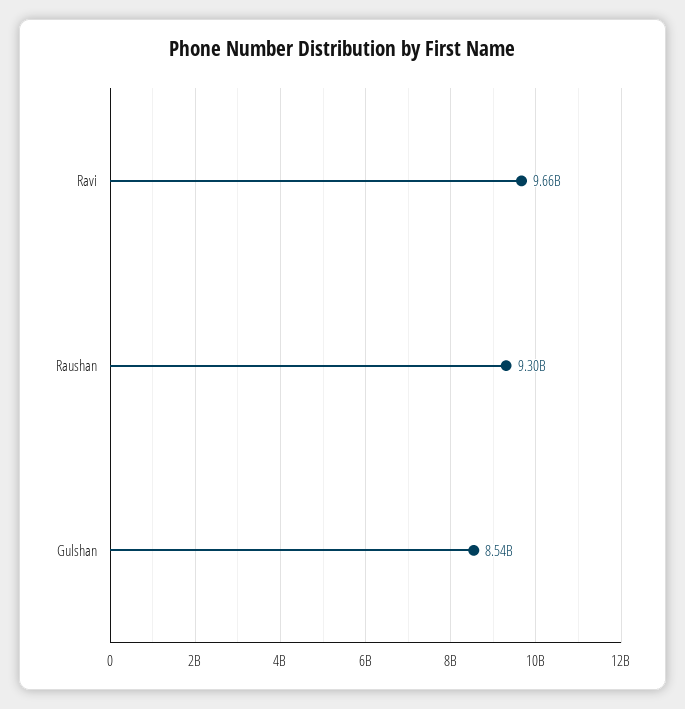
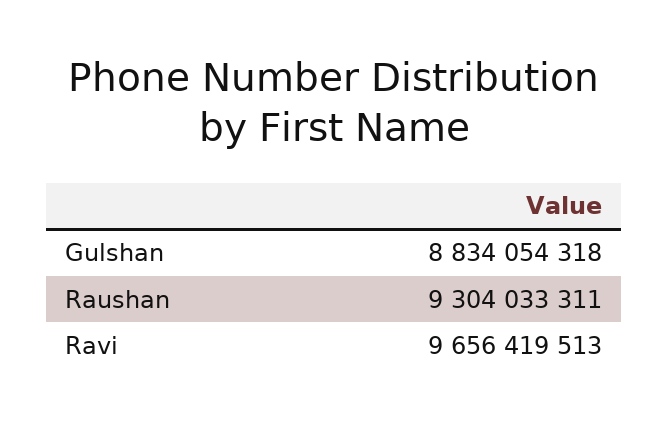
  {
    "Ravi": 9656419513,
    "Raushan": 9304033311,
-   "Gulshan": 8540000000
+   "Gulshan": 8834054318
  }

